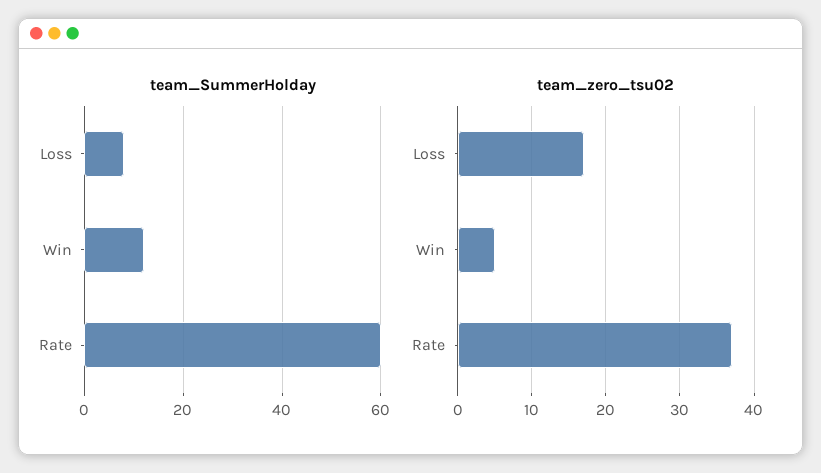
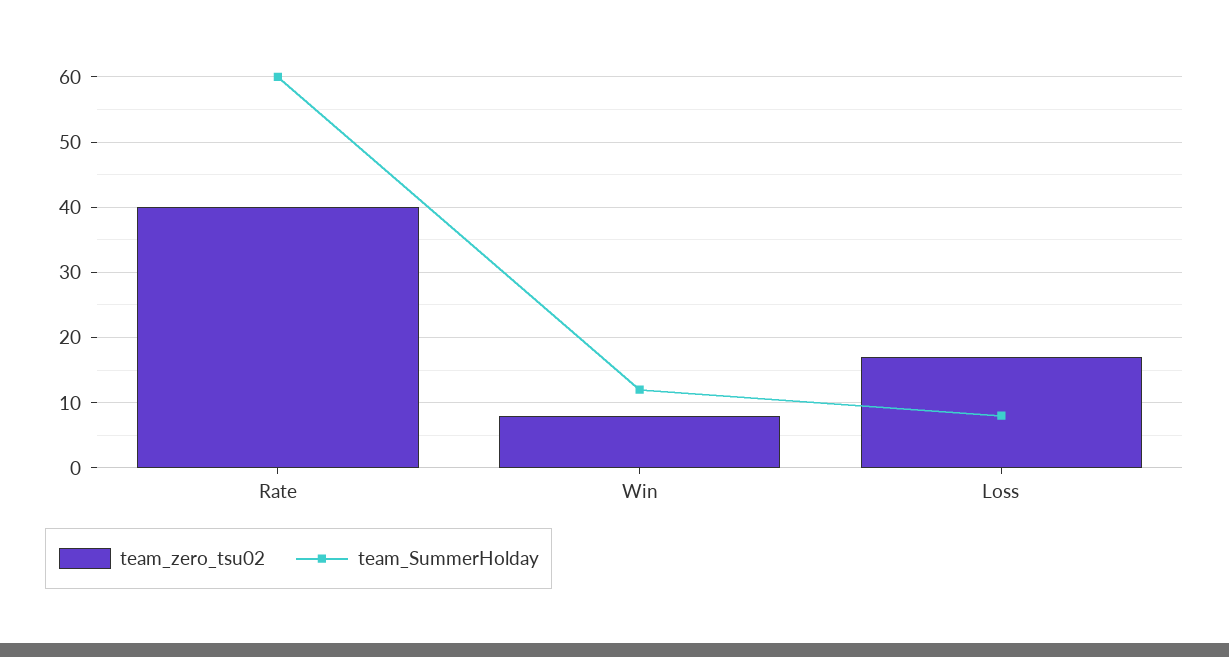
  {
    "team_SummerHolday": {
      "Loss": 8,
      "Win": 12,
      "Rate": 60
    },
    "team_zero_tsu02": {
      "Loss": 17,
-     "Win": 5,
+     "Win": 8,
-     "Rate": 37
+     "Rate": 40
    }
  }

